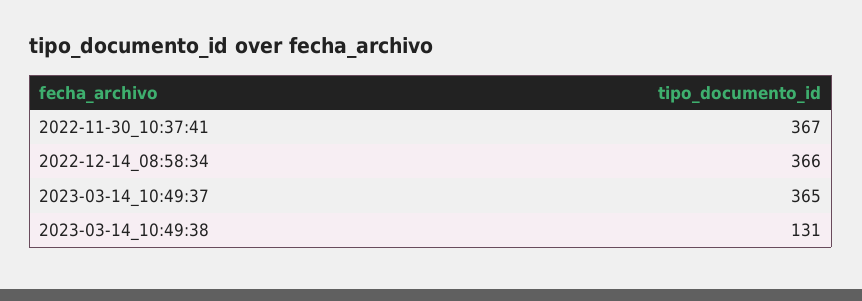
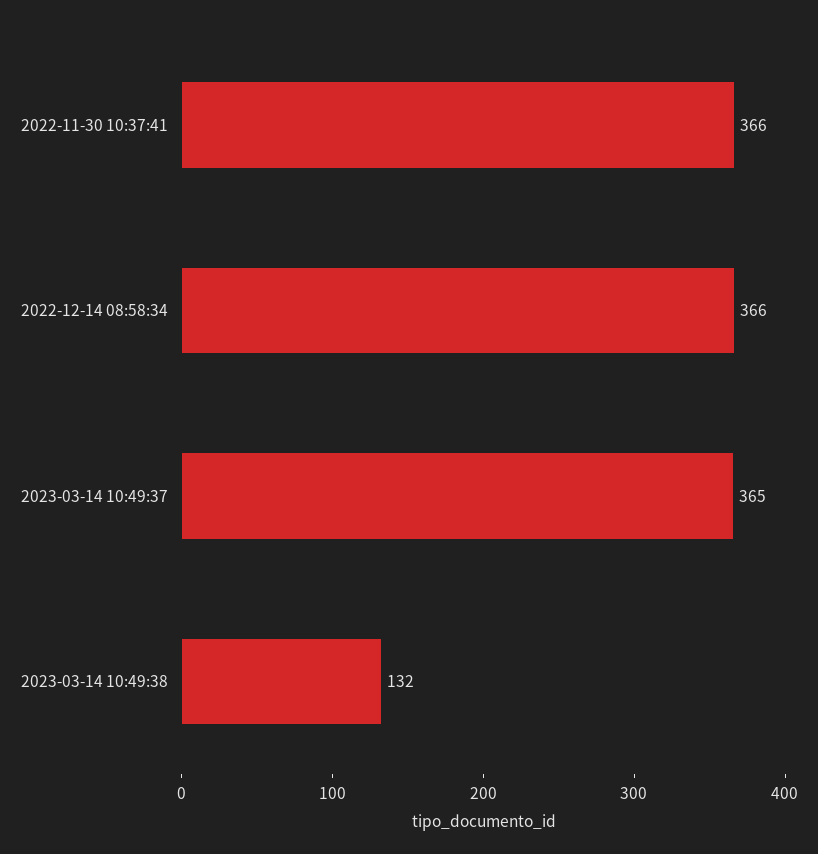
  {
-   "2022-11-30_10:37:41": 367,
+   "2022-11-30_10:37:41": 366,
    "2022-12-14_08:58:34": 366,
    "2023-03-14_10:49:37": 365,
-   "2023-03-14_10:49:38": 131
+   "2023-03-14_10:49:38": 132
  }

